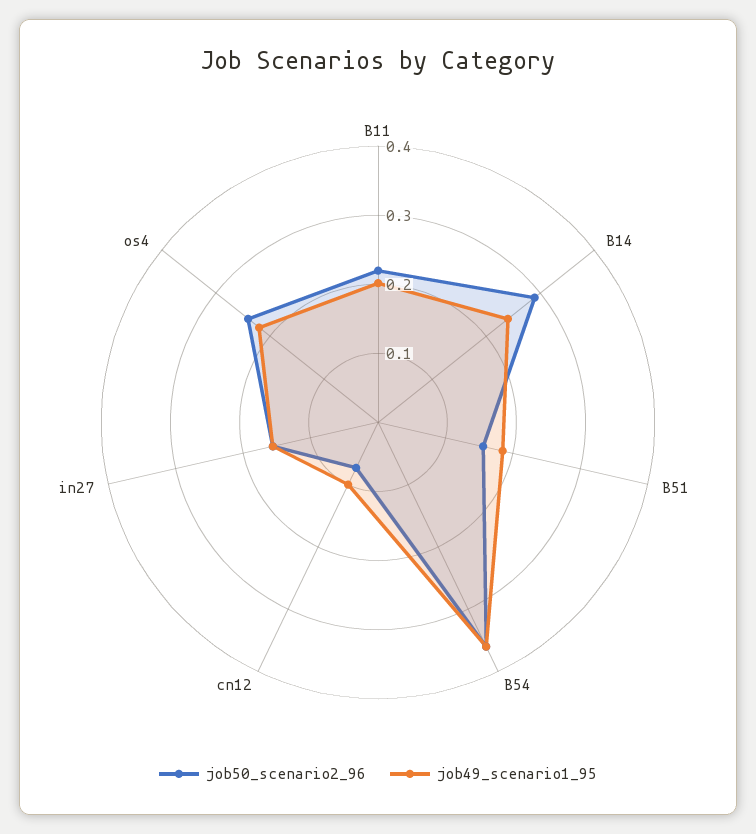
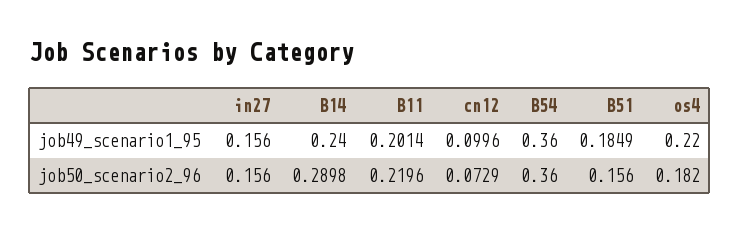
  {
    "job50_scenario2_96": {
      "B11": 0.2196,
      "B14": 0.2898,
      "B51": 0.156,
      "B54": 0.36,
      "cn12": 0.0729,
      "in27": 0.156,
-     "os4": 0.24
+     "os4": 0.182
    },
    "job49_scenario1_95": {
      "B11": 0.2014,
      "B14": 0.24,
      "B51": 0.1849,
      "B54": 0.36,
      "cn12": 0.0996,
      "in27": 0.156,
      "os4": 0.22
    }
  }

